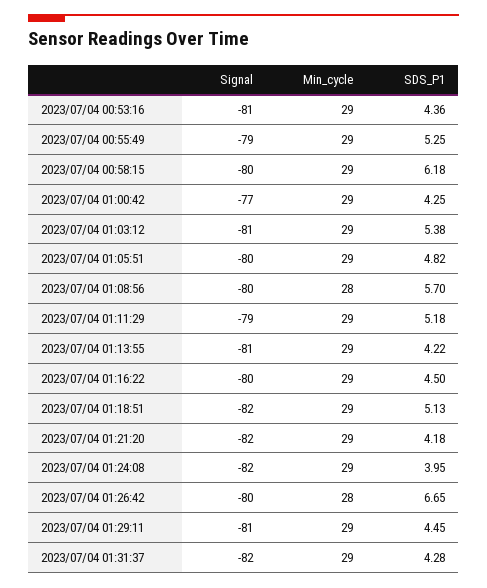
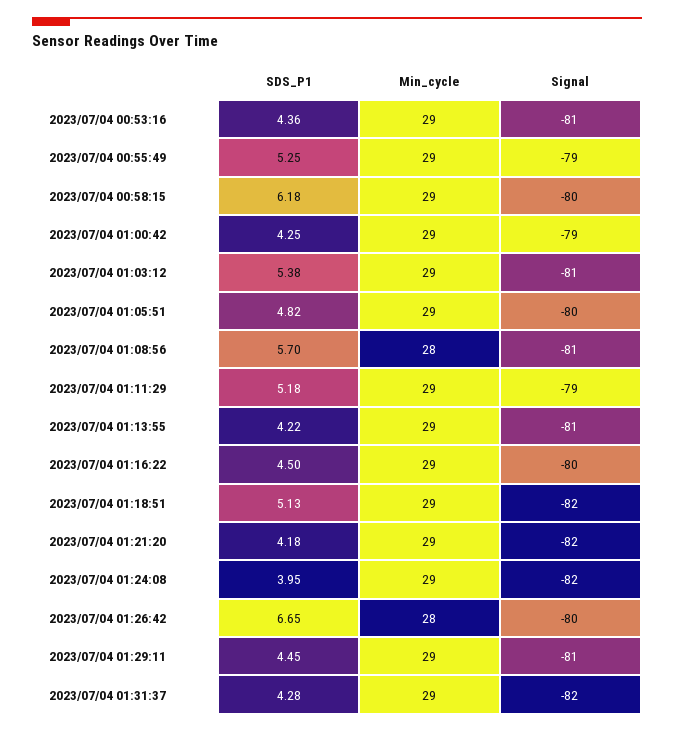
  {
    "Signal": {
      "2023/07/04 00:53:16": -81,
      "2023/07/04 00:55:49": -79,
      "2023/07/04 00:58:15": -80,
-     "2023/07/04 01:00:42": -77,
+     "2023/07/04 01:00:42": -79,
      "2023/07/04 01:03:12": -81,
      "2023/07/04 01:05:51": -80,
-     "2023/07/04 01:08:56": -80,
+     "2023/07/04 01:08:56": -81,
      "2023/07/04 01:11:29": -79,
      "2023/07/04 01:13:55": -81,
      "2023/07/04 01:16:22": -80,
      "2023/07/04 01:18:51": -82,
      "2023/07/04 01:21:20": -82,
      "2023/07/04 01:24:08": -82,
      "2023/07/04 01:26:42": -80,
      "2023/07/04 01:29:11": -81,
      "2023/07/04 01:31:37": -82
    },
    "Min_cycle": {
      "2023/07/04 00:53:16": 29,
      "2023/07/04 00:55:49": 29,
      "2023/07/04 00:58:15": 29,
      "2023/07/04 01:00:42": 29,
      "2023/07/04 01:03:12": 29,
      "2023/07/04 01:05:51": 29,
      "2023/07/04 01:08:56": 28,
      "2023/07/04 01:11:29": 29,
      "2023/07/04 01:13:55": 29,
      "2023/07/04 01:16:22": 29,
      "2023/07/04 01:18:51": 29,
      "2023/07/04 01:21:20": 29,
      "2023/07/04 01:24:08": 29,
      "2023/07/04 01:26:42": 28,
      "2023/07/04 01:29:11": 29,
      "2023/07/04 01:31:37": 29
    },
    "SDS_P1": {
      "2023/07/04 00:53:16": 4.36,
      "2023/07/04 00:55:49": 5.25,
      "2023/07/04 00:58:15": 6.18,
      "2023/07/04 01:00:42": 4.25,
      "2023/07/04 01:03:12": 5.38,
      "2023/07/04 01:05:51": 4.82,
      "2023/07/04 01:08:56": 5.7,
      "2023/07/04 01:11:29": 5.18,
      "2023/07/04 01:13:55": 4.22,
      "2023/07/04 01:16:22": 4.5,
      "2023/07/04 01:18:51": 5.13,
      "2023/07/04 01:21:20": 4.18,
      "2023/07/04 01:24:08": 3.95,
      "2023/07/04 01:26:42": 6.65,
      "2023/07/04 01:29:11": 4.45,
      "2023/07/04 01:31:37": 4.28
    }
  }

